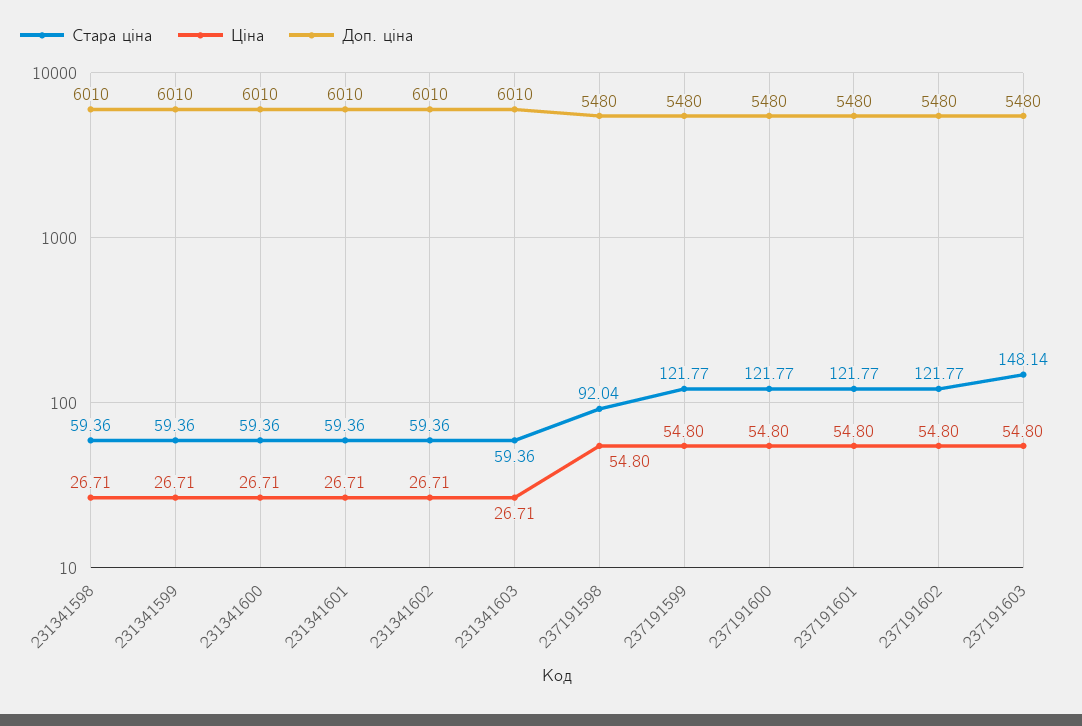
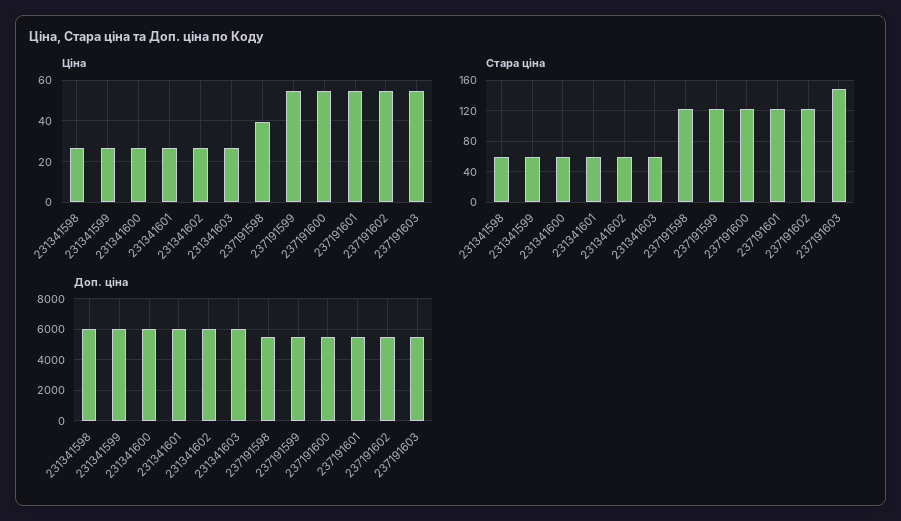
  {
    "Стара ціна": {
      "231341598": 59.36,
      "231341599": 59.36,
      "231341600": 59.36,
      "231341601": 59.36,
      "231341602": 59.36,
      "231341603": 59.36,
-     "237191598": 92.04,
+     "237191598": 120,
      "237191599": 121.77,
      "237191600": 121.77,
      "237191601": 121.77,
      "237191602": 121.77,
      "237191603": 148.14
    },
    "Ціна": {
      "231341598": 26.71,
      "231341599": 26.71,
      "231341600": 26.71,
      "231341601": 26.71,
      "231341602": 26.71,
      "231341603": 26.71,
-     "237191598": 54.8,
+     "237191598": 40,
      "237191599": 54.8,
      "237191600": 54.8,
      "237191601": 54.8,
      "237191602": 54.8,
      "237191603": 54.8
    },
    "Доп. ціна": {
      "231341598": 6010,
      "231341599": 6010,
      "231341600": 6010,
      "231341601": 6010,
      "231341602": 6010,
      "231341603": 6010,
      "237191598": 5480,
      "237191599": 5480,
      "237191600": 5480,
      "237191601": 5480,
      "237191602": 5480,
      "237191603": 5480
    }
  }

